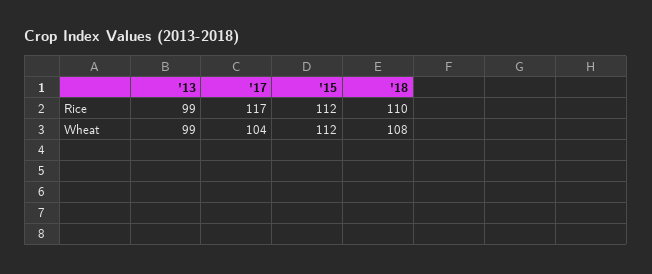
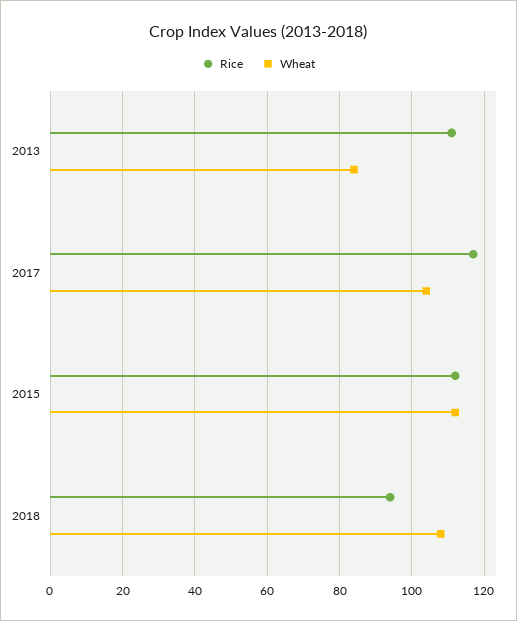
  {
    "Rice": {
-     "'13": 99,
+     "'13": 110,
      "'17": 117,
      "'15": 112,
-     "'18": 110
+     "'18": 95
    },
    "Wheat": {
-     "'13": 99,
+     "'13": 85,
      "'17": 104,
      "'15": 112,
      "'18": 108
    }
  }

